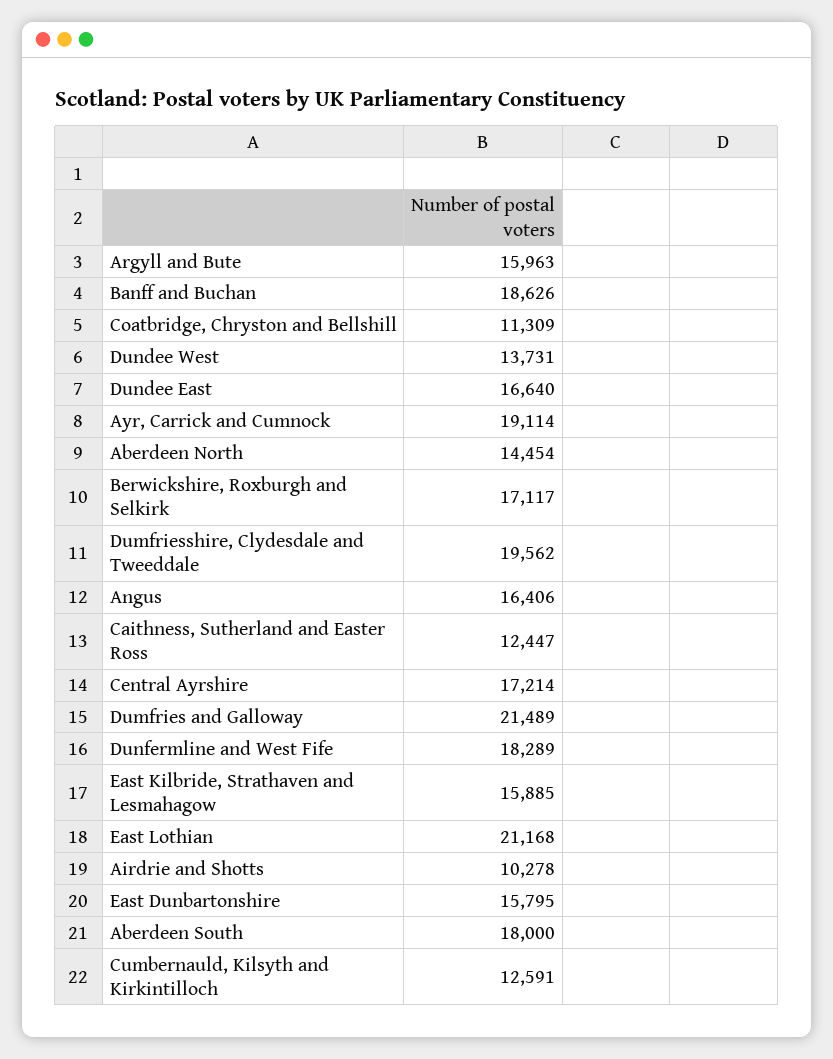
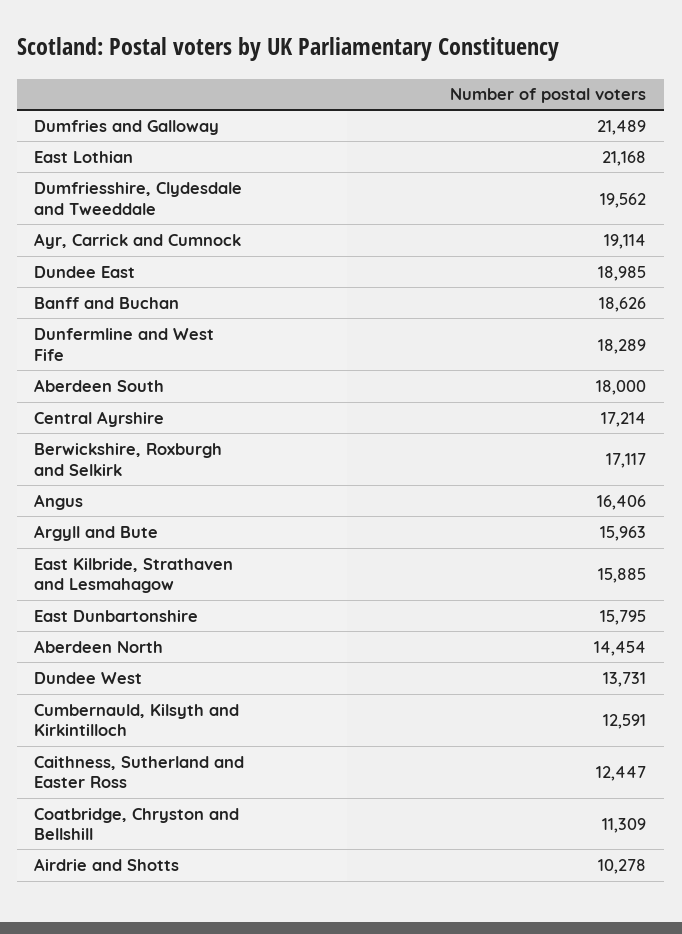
  {
    "Argyll and Bute": 15963,
    "Banff and Buchan": 18626,
    "Coatbridge, Chryston and Bellshill": 11309,
    "Dundee West": 13731,
-   "Dundee East": 16640,
+   "Dundee East": 18985,
    "Ayr, Carrick and Cumnock": 19114,
    "Aberdeen North": 14454,
    "Berwickshire, Roxburgh and Selkirk": 17117,
    "Dumfriesshire, Clydesdale and Tweeddale": 19562,
    "Angus": 16406,
    "Caithness, Sutherland and Easter Ross": 12447,
    "Central Ayrshire": 17214,
    "Dumfries and Galloway": 21489,
    "Dunfermline and West Fife": 18289,
    "East Kilbride, Strathaven and Lesmahagow": 15885,
    "East Lothian": 21168,
    "Airdrie and Shotts": 10278,
    "East Dunbartonshire": 15795,
    "Aberdeen South": 18000,
    "Cumbernauld, Kilsyth and Kirkintilloch": 12591
  }

